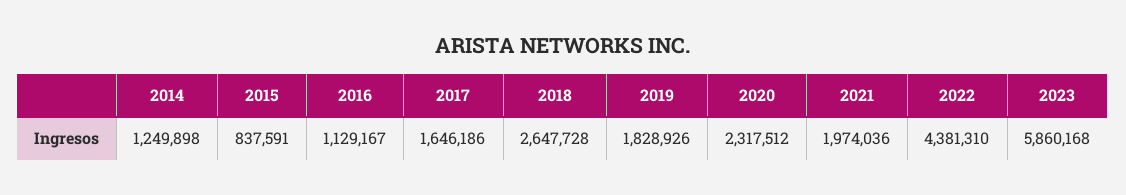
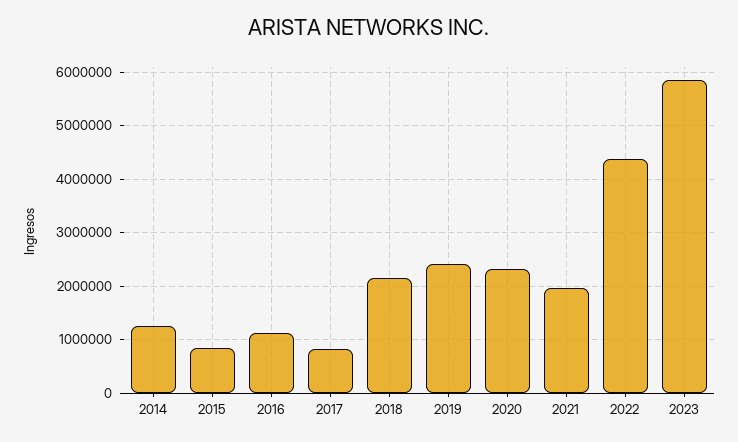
  {
    "2014": 1249898,
    "2015": 837591,
    "2016": 1129167,
-   "2017": 1646186,
+   "2017": 800000,
-   "2018": 2647728,
+   "2018": 2200000,
-   "2019": 1828926,
+   "2019": 2400000,
    "2020": 2317512,
    "2021": 1974036,
    "2022": 4381310,
    "2023": 5860168
  }

